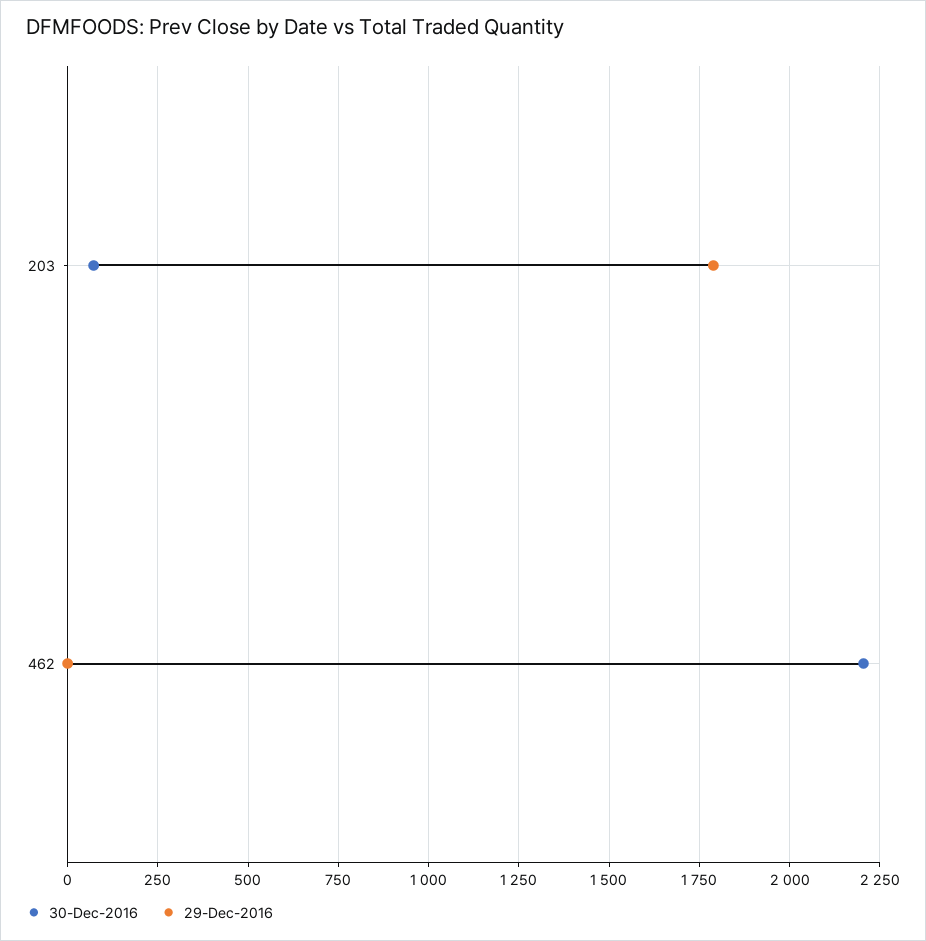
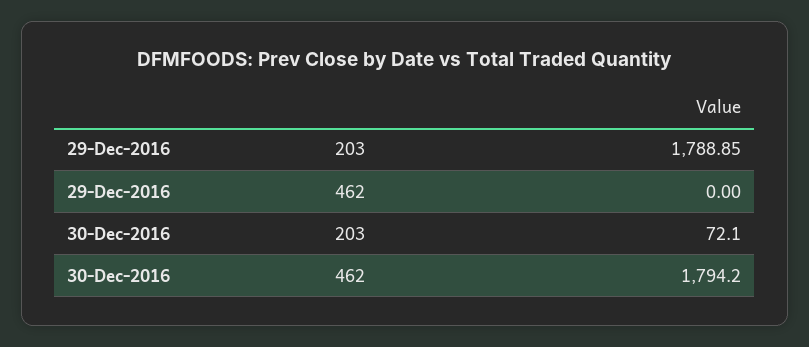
  {
    "30-Dec-2016": {
      "203": 72.1,
-     "462": 2200
+     "462": 1794.2
    },
    "29-Dec-2016": {
      "203": 1788.85,
      "462": 0
    }
  }

